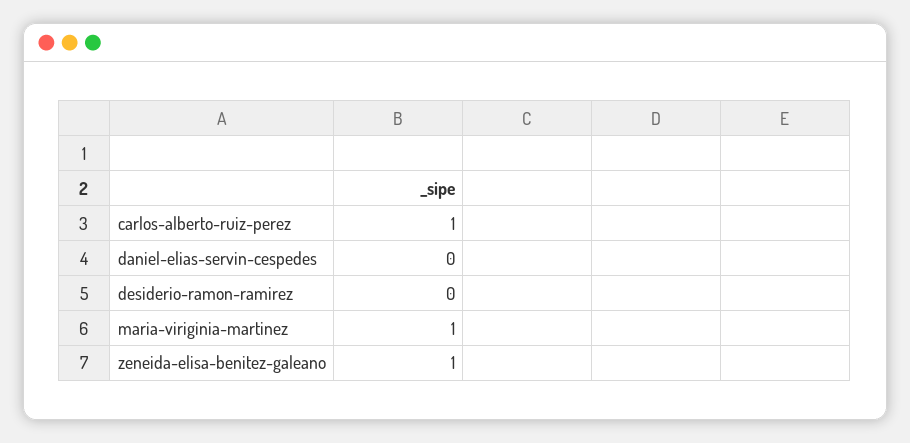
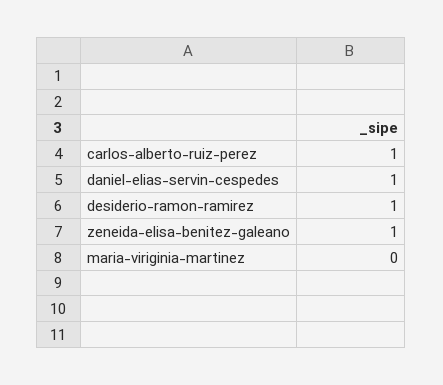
  {
    "carlos-alberto-ruiz-perez": 1,
-   "daniel-elias-servin-cespedes": 0,
+   "daniel-elias-servin-cespedes": 1,
-   "desiderio-ramon-ramirez": 0,
+   "desiderio-ramon-ramirez": 1,
-   "maria-viriginia-martinez": 1,
+   "maria-viriginia-martinez": 0,
    "zeneida-elisa-benitez-galeano": 1
  }

